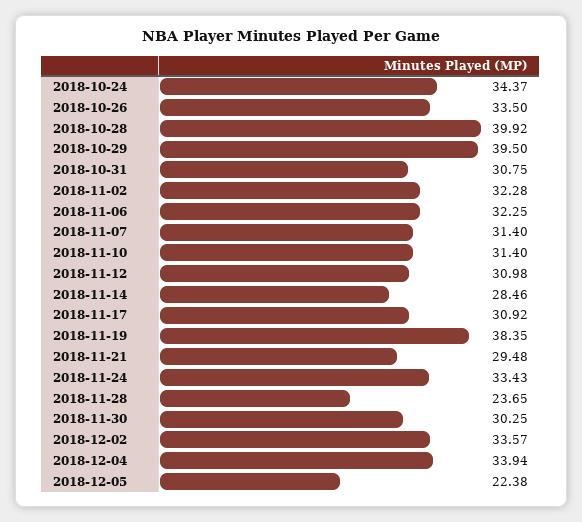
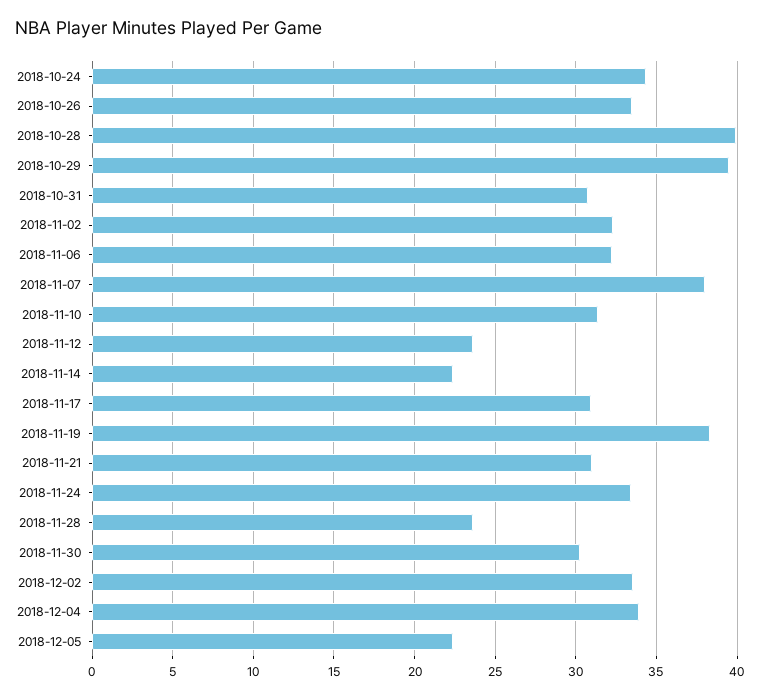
  {
    "2018-10-24": 34.37,
    "2018-10-26": 33.5,
    "2018-10-28": 39.92,
    "2018-10-29": 39.5,
    "2018-10-31": 30.75,
    "2018-11-02": 32.28,
    "2018-11-06": 32.25,
-   "2018-11-07": 31.4,
+   "2018-11-07": 38,
    "2018-11-10": 31.4,
-   "2018-11-12": 30.98,
+   "2018-11-12": 23.5,
-   "2018-11-14": 28.46,
+   "2018-11-14": 22.5,
    "2018-11-17": 30.92,
    "2018-11-19": 38.35,
-   "2018-11-21": 29.48,
+   "2018-11-21": 31,
    "2018-11-24": 33.43,
    "2018-11-28": 23.65,
    "2018-11-30": 30.25,
    "2018-12-02": 33.57,
    "2018-12-04": 33.94,
    "2018-12-05": 22.38
  }

